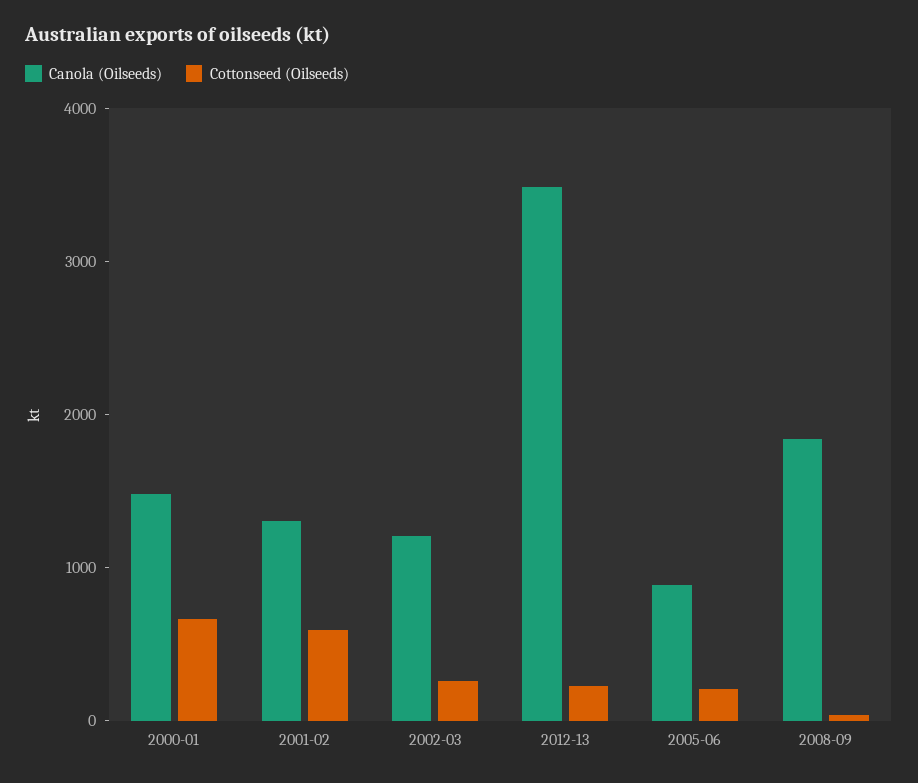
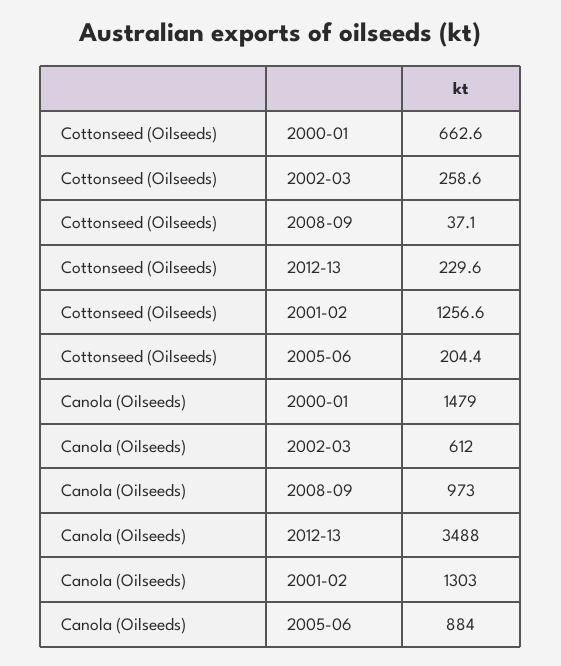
  {
    "Canola (Oilseeds)": {
      "2000-01": 1479,
      "2001-02": 1303,
-     "2002-03": 1200,
+     "2002-03": 612,
      "2012-13": 3488,
      "2005-06": 884,
-     "2008-09": 1800
+     "2008-09": 973
    },
    "Cottonseed (Oilseeds)": {
      "2000-01": 662.6,
-     "2001-02": 600,
+     "2001-02": 1256.6,
      "2002-03": 258.6,
      "2012-13": 229.6,
      "2005-06": 204.4,
      "2008-09": 37.1
    }
  }

